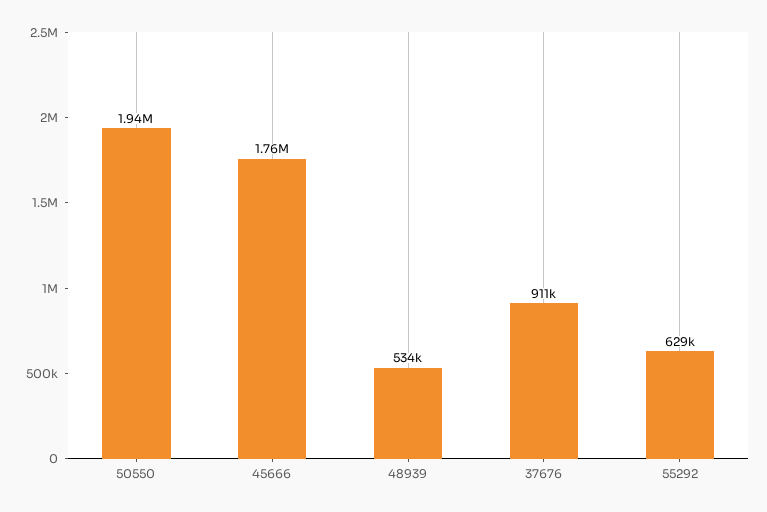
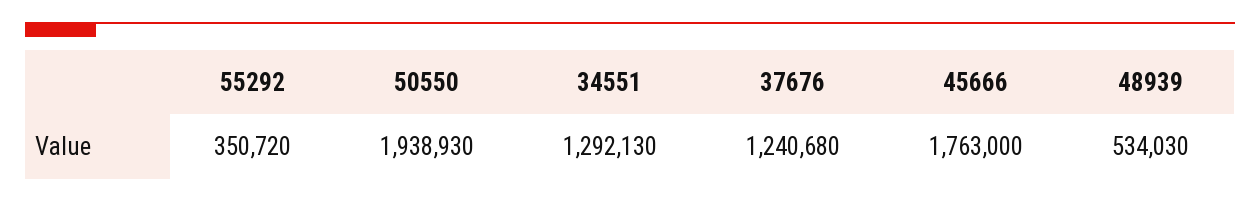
  {
    "50550": 1938930,
    "45666": 1763000,
    "48939": 534030,
-   "37676": 911000,
+   "37676": 1240680,
-   "55292": 629000
+   "55292": 350720,
+   "34551": 1292130
  }

